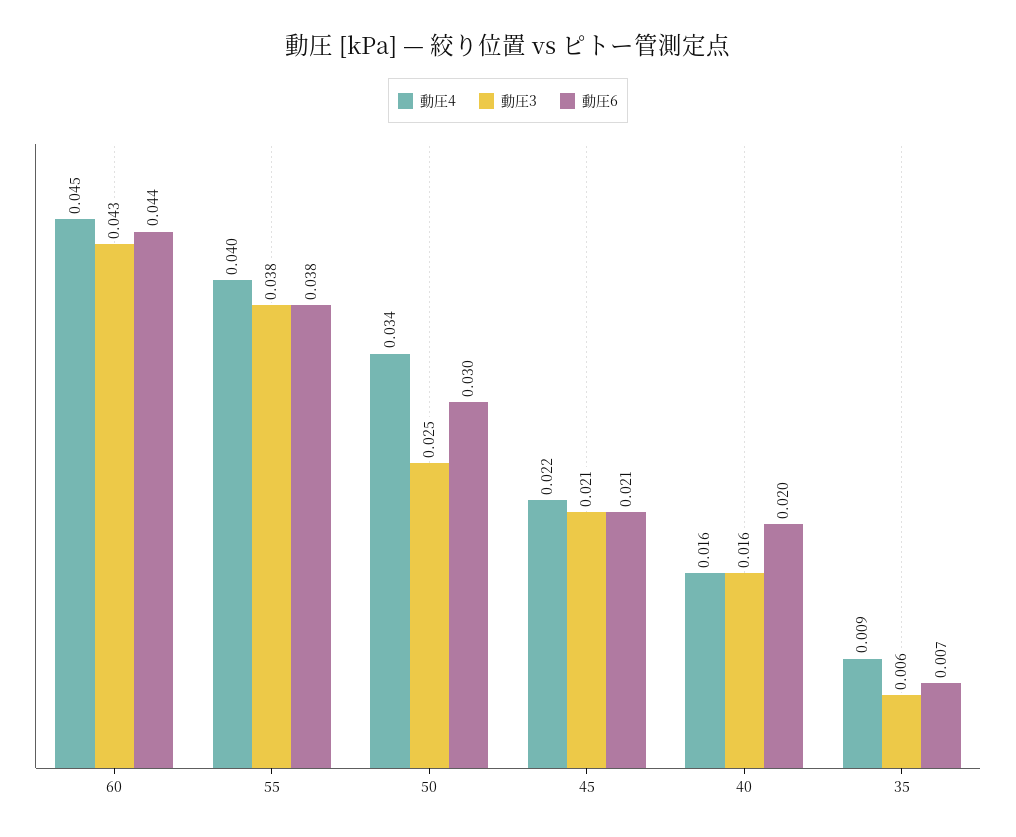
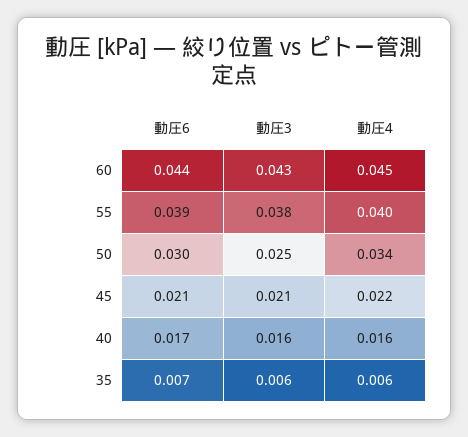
  {
    "動圧4": {
      "60": 0.045,
      "55": 0.04,
      "50": 0.034,
      "45": 0.022,
      "40": 0.016,
-     "35": 0.009
+     "35": 0.006
    },
    "動圧3": {
      "60": 0.043,
      "55": 0.038,
      "50": 0.025,
      "45": 0.021,
      "40": 0.016,
      "35": 0.006
    },
    "動圧6": {
      "60": 0.044,
-     "55": 0.038,
+     "55": 0.039,
      "50": 0.03,
      "45": 0.021,
-     "40": 0.02,
+     "40": 0.017,
      "35": 0.007
    }
  }

